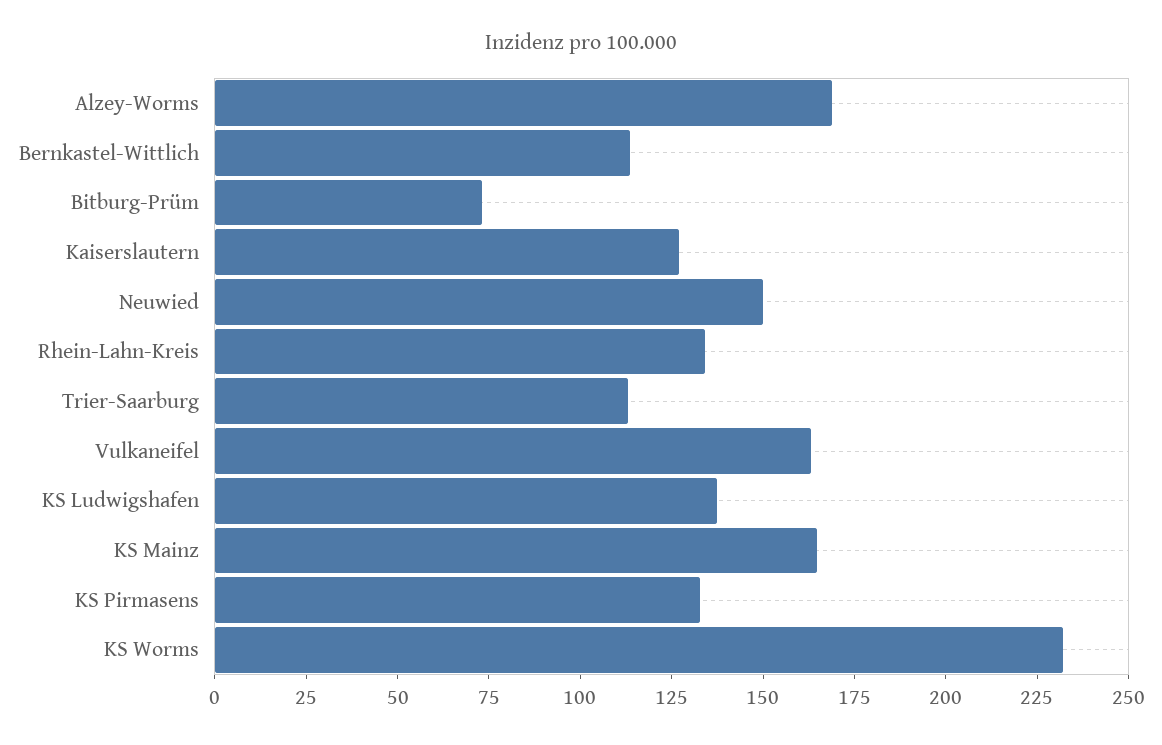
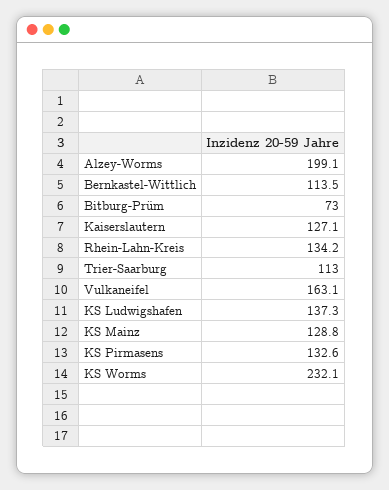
  {
-   "Alzey-Worms": 170,
+   "Alzey-Worms": 199.1,
    "Bernkastel-Wittlich": 113.5,
    "Bitburg-Prüm": 73,
    "Kaiserslautern": 127.1,
-   "Neuwied": 150,
    "Rhein-Lahn-Kreis": 134.2,
    "Trier-Saarburg": 113,
    "Vulkaneifel": 163.1,
    "KS Ludwigshafen": 137.3,
-   "KS Mainz": 165,
+   "KS Mainz": 128.8,
    "KS Pirmasens": 132.6,
    "KS Worms": 232.1
  }

